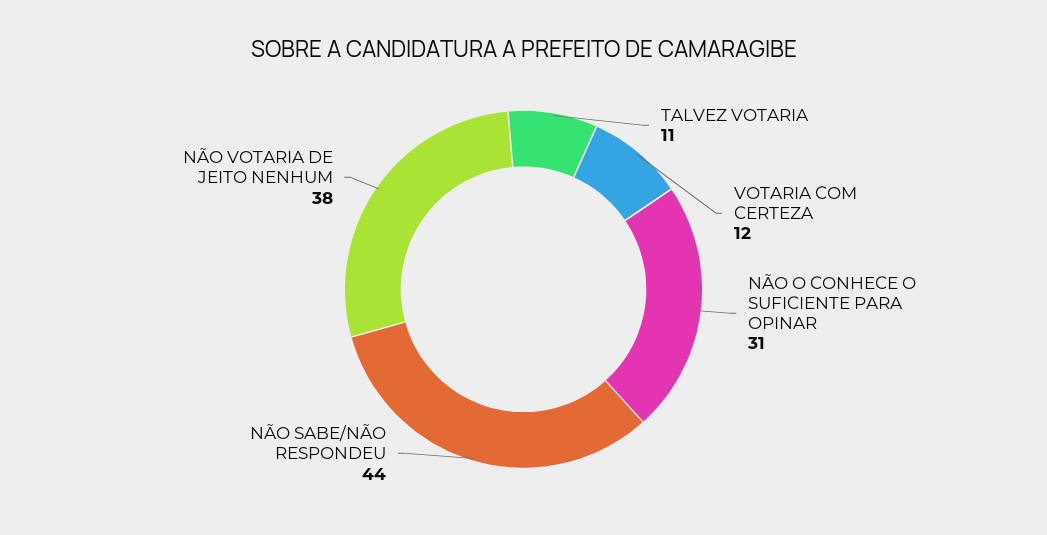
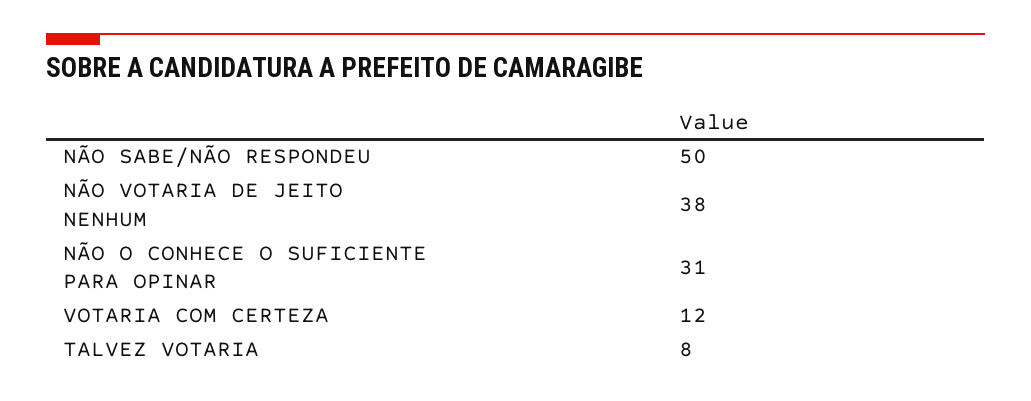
  {
-   "TALVEZ VOTARIA": 11,
+   "TALVEZ VOTARIA": 8,
    "VOTARIA COM CERTEZA": 12,
    "NÃO O CONHECE O SUFICIENTE PARA OPINAR": 31,
-   "NÃO SABE/NÃO RESPONDEU": 44,
+   "NÃO SABE/NÃO RESPONDEU": 50,
    "NÃO VOTARIA DE JEITO NENHUM": 38
  }

